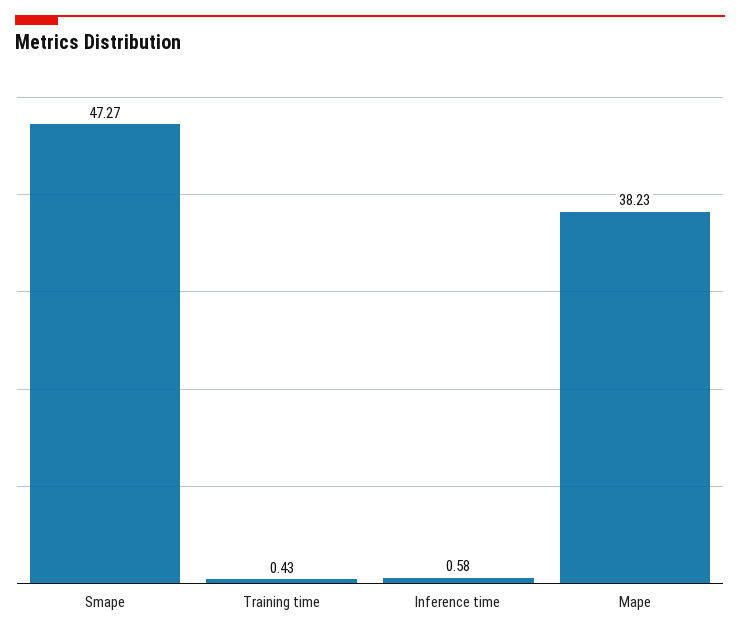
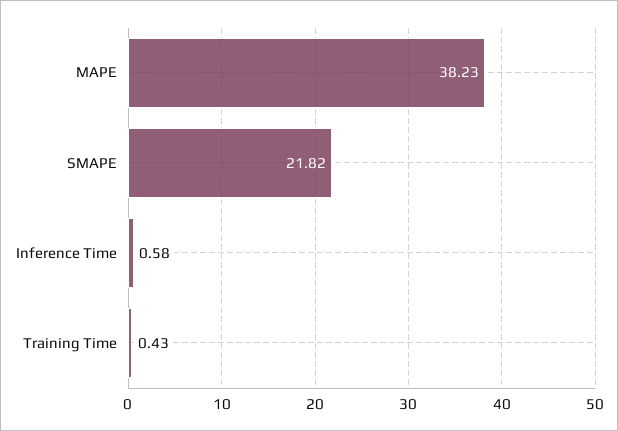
  {
-   "Smape": 47.27,
+   "Smape": 21.82,
    "Training time": 0.43,
    "Inference time": 0.58,
    "Mape": 38.23
  }

